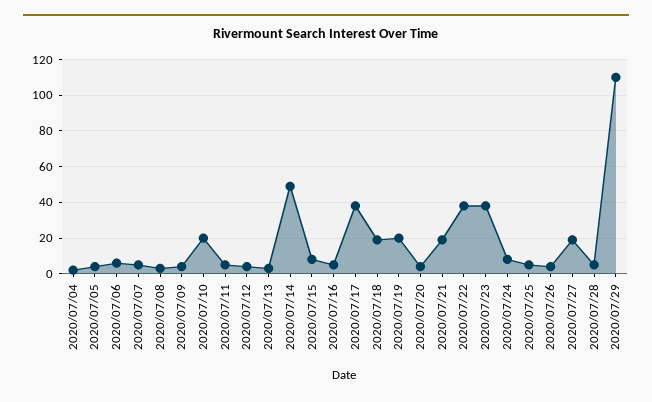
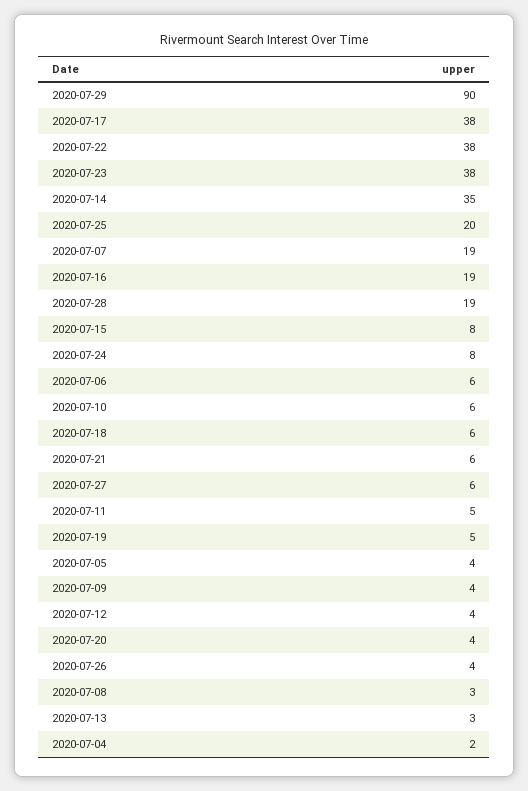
  {
    "2020/07/04": 2,
    "2020/07/05": 4,
    "2020/07/06": 6,
-   "2020/07/07": 5,
+   "2020/07/07": 19,
    "2020/07/08": 3,
    "2020/07/09": 4,
-   "2020/07/10": 20,
+   "2020/07/10": 6,
    "2020/07/11": 5,
    "2020/07/12": 4,
    "2020/07/13": 3,
-   "2020/07/14": 50,
+   "2020/07/14": 35,
    "2020/07/15": 8,
-   "2020/07/16": 5,
+   "2020/07/16": 19,
    "2020/07/17": 38,
-   "2020/07/18": 20,
+   "2020/07/18": 6,
-   "2020/07/19": 20,
+   "2020/07/19": 5,
    "2020/07/20": 4,
-   "2020/07/21": 20,
+   "2020/07/21": 6,
    "2020/07/22": 38,
    "2020/07/23": 38,
    "2020/07/24": 8,
-   "2020/07/25": 5,
+   "2020/07/25": 20,
    "2020/07/26": 4,
-   "2020/07/27": 20,
+   "2020/07/27": 6,
-   "2020/07/28": 5,
+   "2020/07/28": 19,
-   "2020/07/29": 110
+   "2020/07/29": 90
  }

